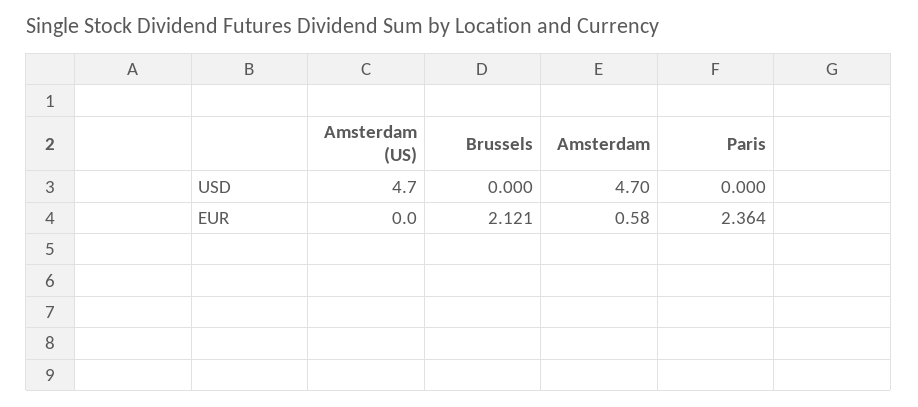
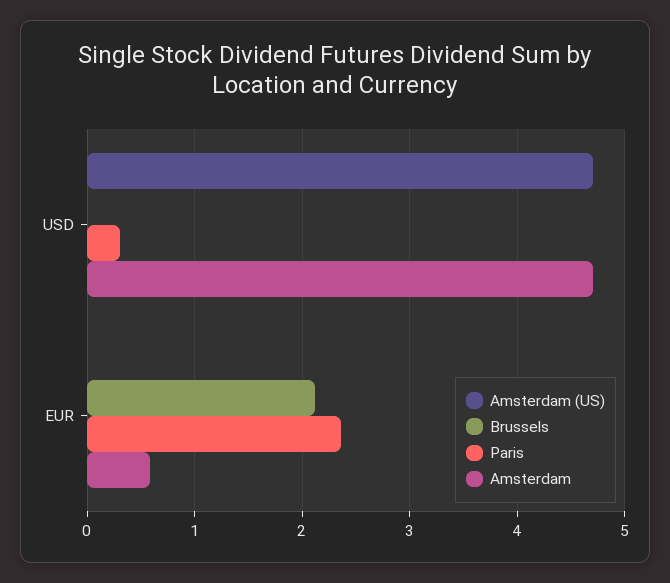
  {
    "Amsterdam (US)": {
      "USD": 4.7,
      "EUR": 0
    },
    "Brussels": {
      "USD": 0,
      "EUR": 2.121
    },
    "Amsterdam": {
      "USD": 4.7,
      "EUR": 0.58
    },
    "Paris": {
-     "USD": 0,
+     "USD": 0.3,
      "EUR": 2.364
    }
  }

